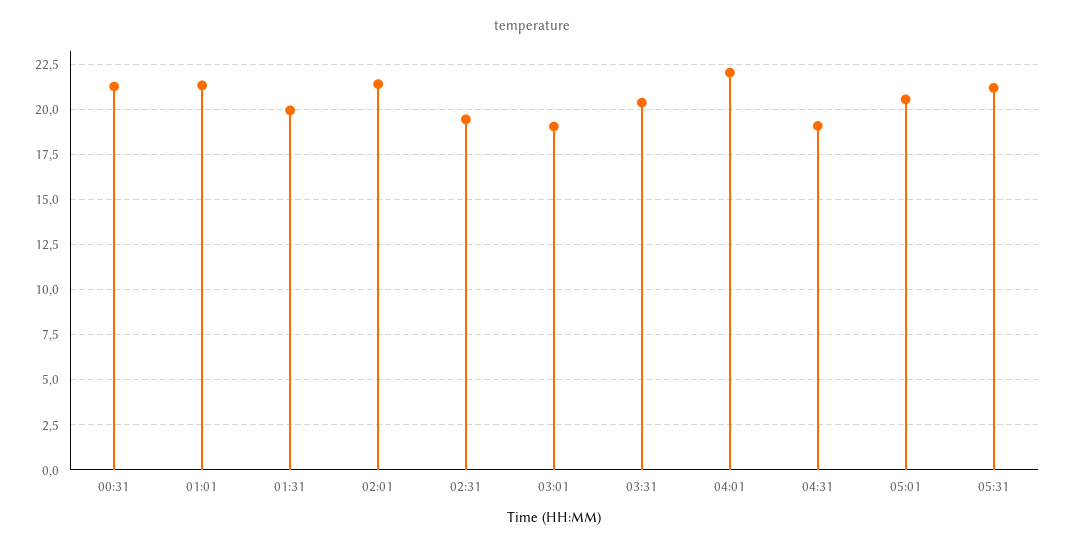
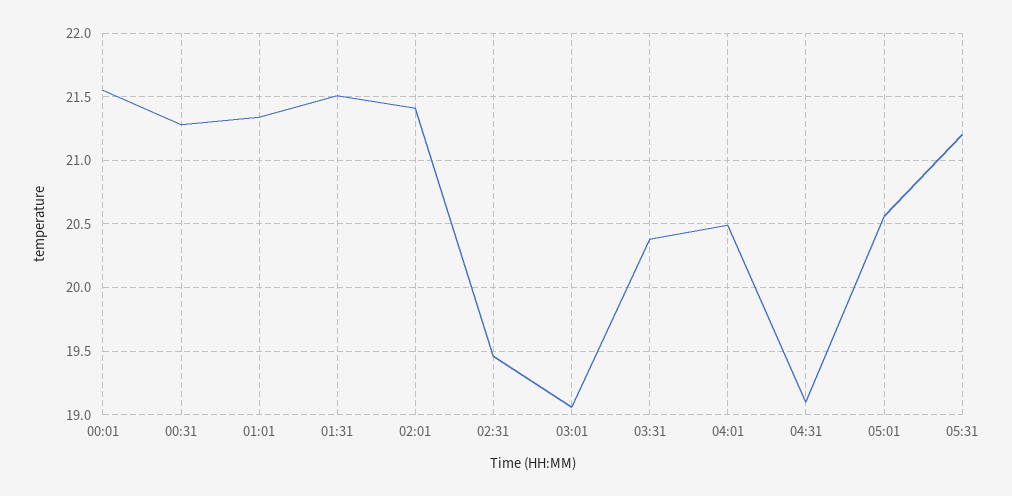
  {
    "00:31": 21.3,
    "01:01": 21.35,
-   "01:31": 20,
+   "01:31": 21.5,
    "02:01": 21.4,
    "02:31": 19.45,
    "03:01": 19.05,
    "03:31": 20.4,
-   "04:01": 22,
+   "04:01": 20.5,
    "04:31": 19.1,
    "05:01": 20.55,
-   "05:31": 21.2
+   "05:31": 21.2,
+   "00:01": 21.55
  }

